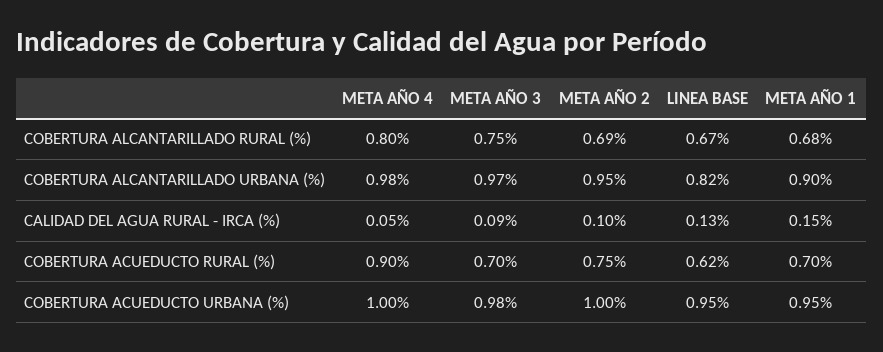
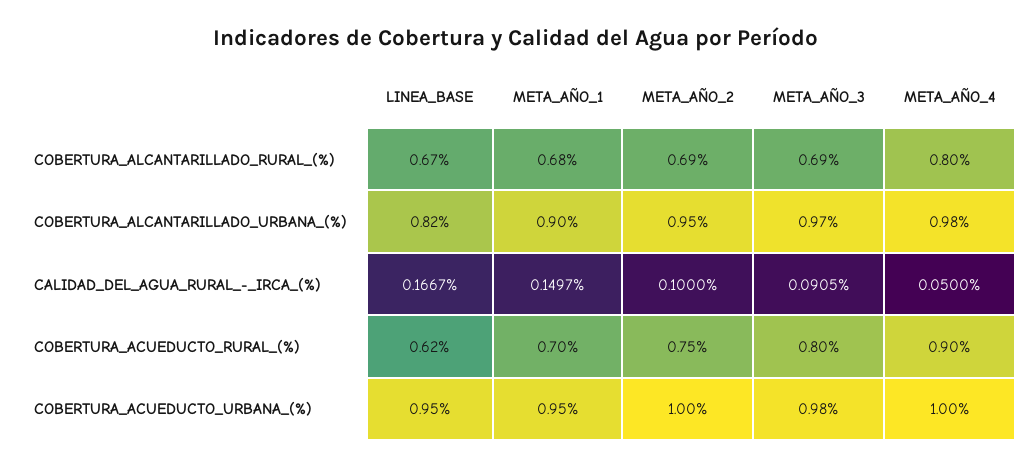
  {
    "META AÑO 4": {
      "COBERTURA ALCANTARILLADO RURAL (%)": 0.8,
      "COBERTURA ALCANTARILLADO URBANA (%)": 0.98,
      "CALIDAD DEL AGUA RURAL - IRCA (%)": 0.05,
      "COBERTURA ACUEDUCTO RURAL (%)": 0.9,
      "COBERTURA ACUEDUCTO URBANA (%)": 1
    },
    "META AÑO 3": {
-     "COBERTURA ALCANTARILLADO RURAL (%)": 0.75,
+     "COBERTURA ALCANTARILLADO RURAL (%)": 0.69,
      "COBERTURA ALCANTARILLADO URBANA (%)": 0.97,
-     "CALIDAD DEL AGUA RURAL - IRCA (%)": 0.09,
+     "CALIDAD DEL AGUA RURAL - IRCA (%)": 0.0905,
-     "COBERTURA ACUEDUCTO RURAL (%)": 0.7,
+     "COBERTURA ACUEDUCTO RURAL (%)": 0.8,
      "COBERTURA ACUEDUCTO URBANA (%)": 0.98
    },
    "META AÑO 2": {
      "COBERTURA ALCANTARILLADO RURAL (%)": 0.69,
      "COBERTURA ALCANTARILLADO URBANA (%)": 0.95,
      "CALIDAD DEL AGUA RURAL - IRCA (%)": 0.1,
      "COBERTURA ACUEDUCTO RURAL (%)": 0.75,
      "COBERTURA ACUEDUCTO URBANA (%)": 1
    },
    "LINEA BASE": {
      "COBERTURA ALCANTARILLADO RURAL (%)": 0.67,
      "COBERTURA ALCANTARILLADO URBANA (%)": 0.82,
-     "CALIDAD DEL AGUA RURAL - IRCA (%)": 0.13,
+     "CALIDAD DEL AGUA RURAL - IRCA (%)": 0.1667,
      "COBERTURA ACUEDUCTO RURAL (%)": 0.62,
      "COBERTURA ACUEDUCTO URBANA (%)": 0.95
    },
    "META AÑO 1": {
      "COBERTURA ALCANTARILLADO RURAL (%)": 0.68,
      "COBERTURA ALCANTARILLADO URBANA (%)": 0.9,
-     "CALIDAD DEL AGUA RURAL - IRCA (%)": 0.15,
+     "CALIDAD DEL AGUA RURAL - IRCA (%)": 0.1497,
      "COBERTURA ACUEDUCTO RURAL (%)": 0.7,
      "COBERTURA ACUEDUCTO URBANA (%)": 0.95
    }
  }

